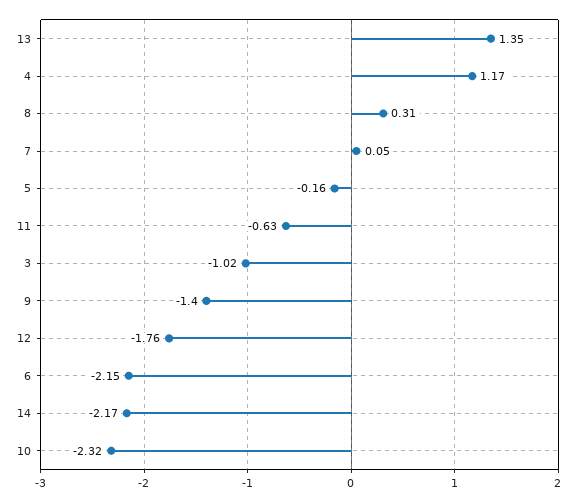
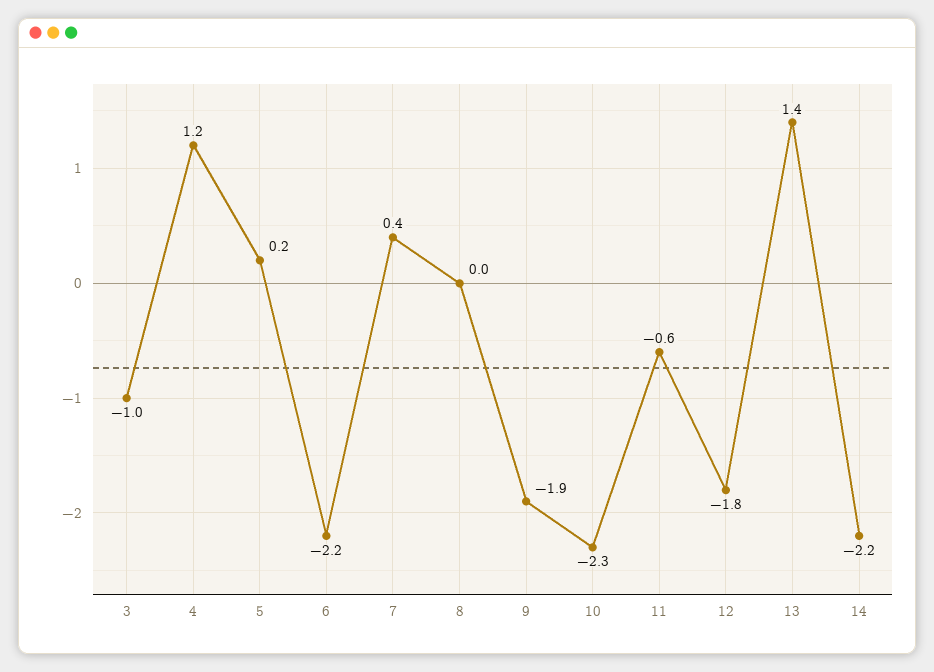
  {
    "13": 1.35,
    "4": 1.17,
-   "8": 0.31,
+   "8": 0,
-   "7": 0.05,
+   "7": 0.4,
-   "5": -0.16,
+   "5": 0.2,
    "11": -0.63,
    "3": -1.02,
-   "9": -1.4,
+   "9": -1.9,
    "12": -1.76,
    "6": -2.15,
    "14": -2.17,
    "10": -2.32
  }

